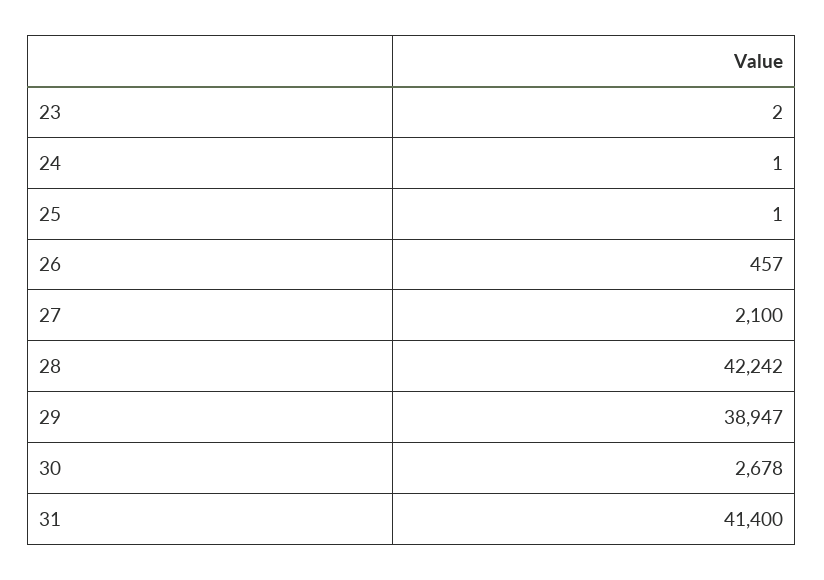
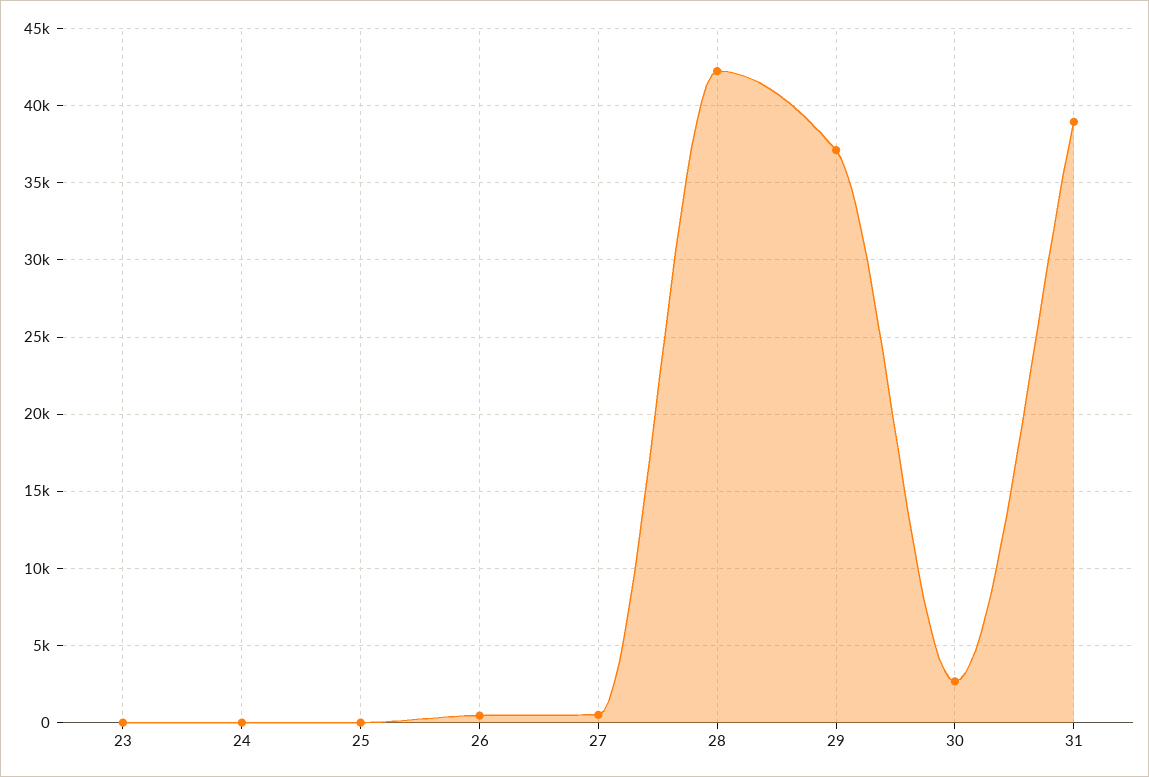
  {
    "23": 2,
    "24": 1,
    "25": 1,
    "26": 457,
-   "27": 2100,
+   "27": 500,
    "28": 42242,
-   "29": 38947,
+   "29": 37000,
    "30": 2678,
-   "31": 41400
+   "31": 39000
  }

